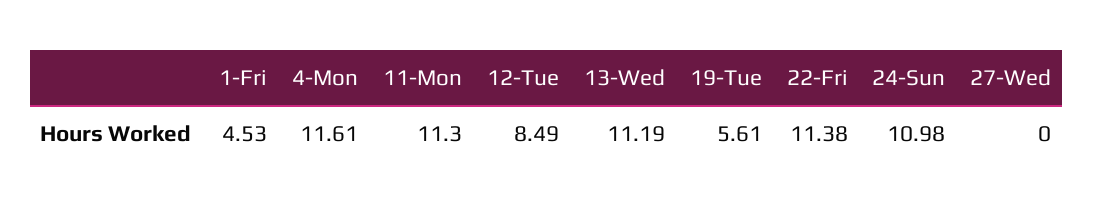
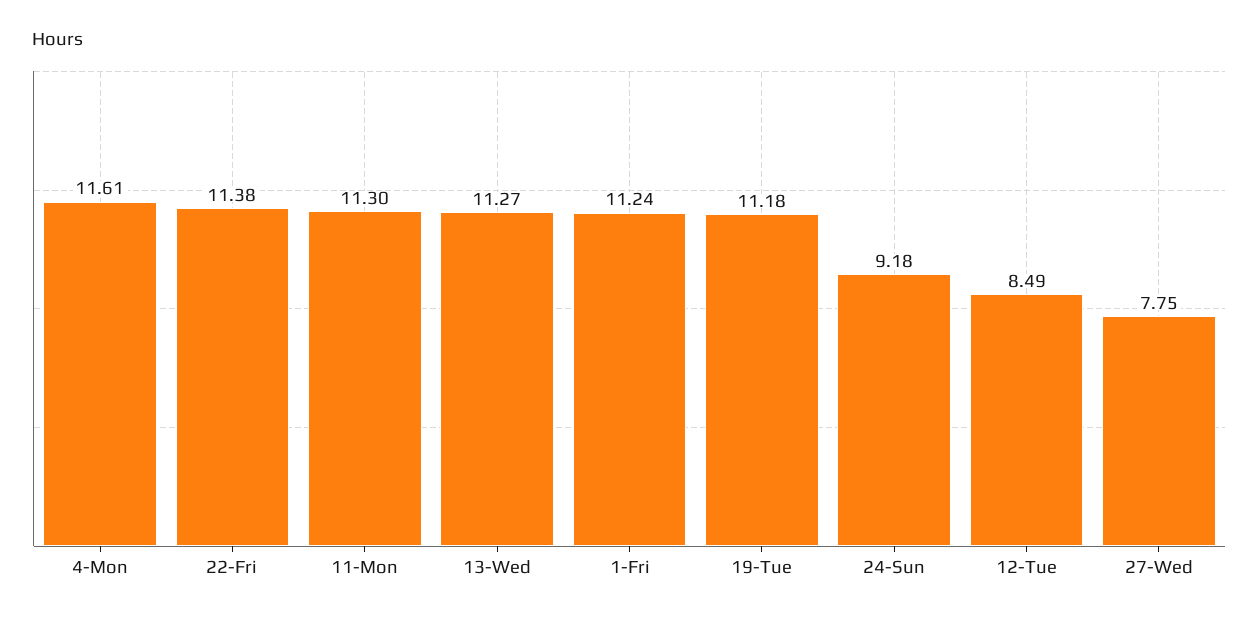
  {
-   "1-Fri": 4.53,
+   "1-Fri": 11.24,
    "4-Mon": 11.61,
    "11-Mon": 11.3,
    "12-Tue": 8.49,
-   "13-Wed": 11.19,
+   "13-Wed": 11.27,
-   "19-Tue": 5.61,
+   "19-Tue": 11.18,
    "22-Fri": 11.38,
-   "24-Sun": 10.98,
+   "24-Sun": 9.18,
-   "27-Wed": 0
+   "27-Wed": 7.75
  }

